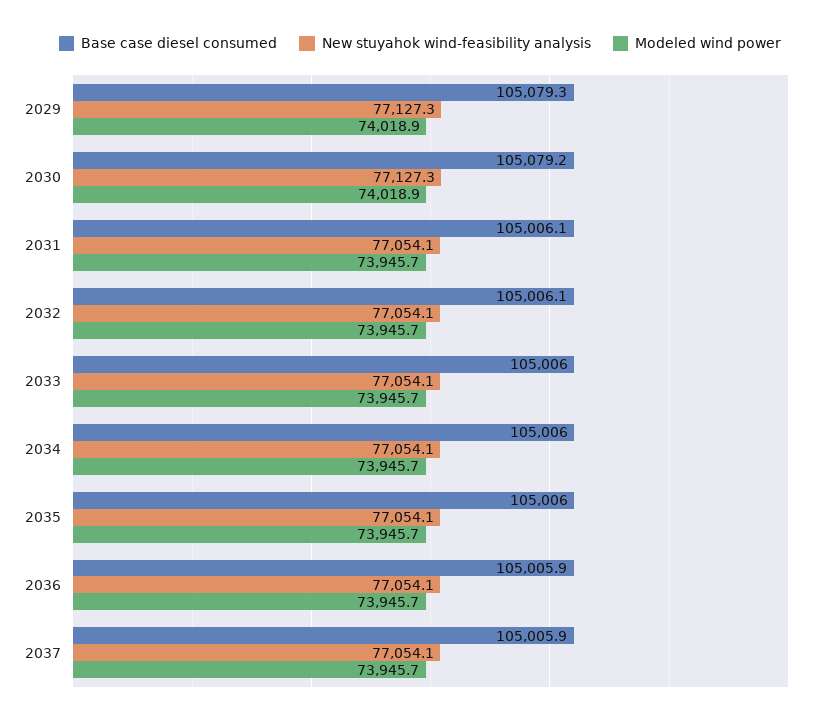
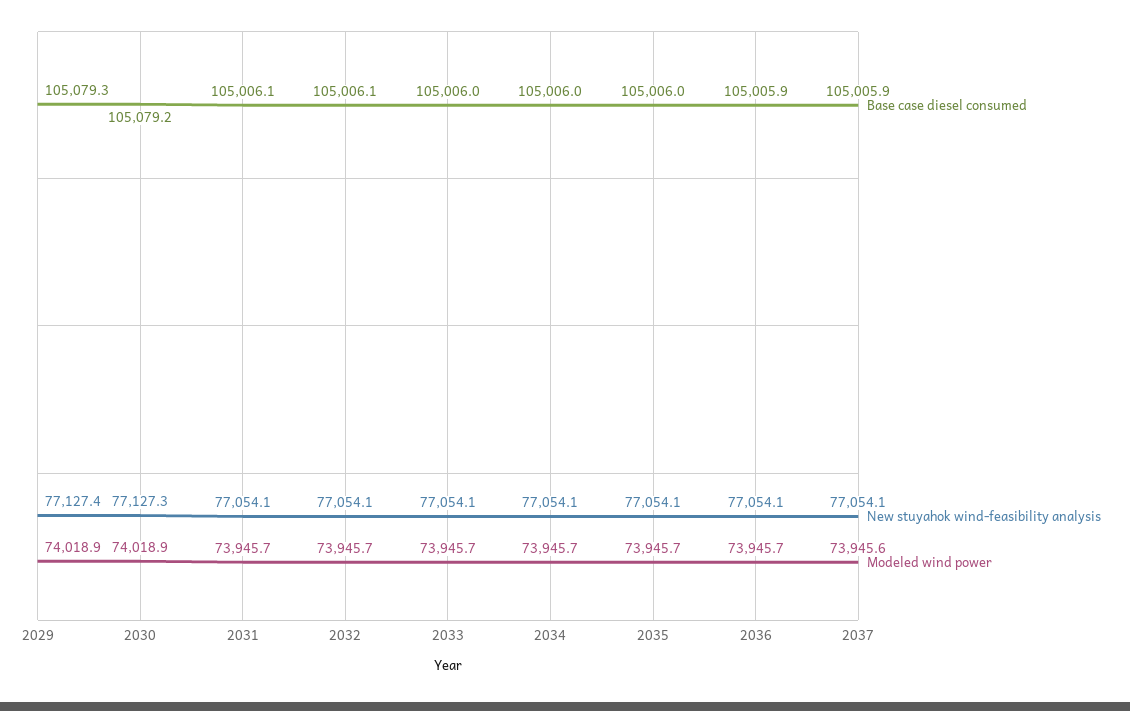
  {
    "Base case diesel consumed": {
      "2029": 105079.3,
      "2030": 105079.2,
      "2031": 105006.1,
      "2032": 105006.1,
      "2033": 105006,
      "2034": 105006,
      "2035": 105006,
      "2036": 105005.9,
      "2037": 105005.9
    },
    "New stuyahok wind-feasibility analysis": {
-     "2029": 77127.3,
+     "2029": 77127.4,
      "2030": 77127.3,
      "2031": 77054.1,
      "2032": 77054.1,
      "2033": 77054.1,
      "2034": 77054.1,
      "2035": 77054.1,
      "2036": 77054.1,
      "2037": 77054.1
    },
    "Modeled wind power": {
      "2029": 74018.9,
      "2030": 74018.9,
      "2031": 73945.7,
      "2032": 73945.7,
      "2033": 73945.7,
      "2034": 73945.7,
      "2035": 73945.7,
      "2036": 73945.7,
-     "2037": 73945.7
+     "2037": 73945.6
    }
  }

